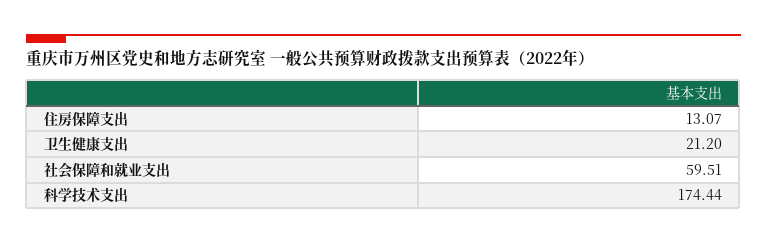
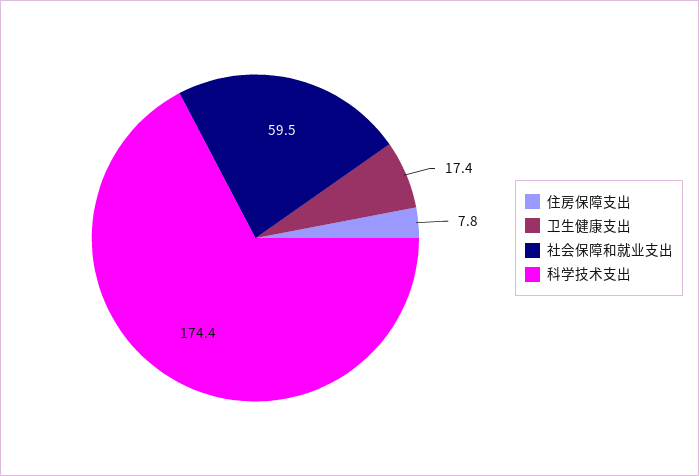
  {
-   "住房保障支出": 13.07,
+   "住房保障支出": 7.8,
-   "卫生健康支出": 21.2,
+   "卫生健康支出": 17.4,
    "社会保障和就业支出": 59.51,
    "科学技术支出": 174.44
  }

